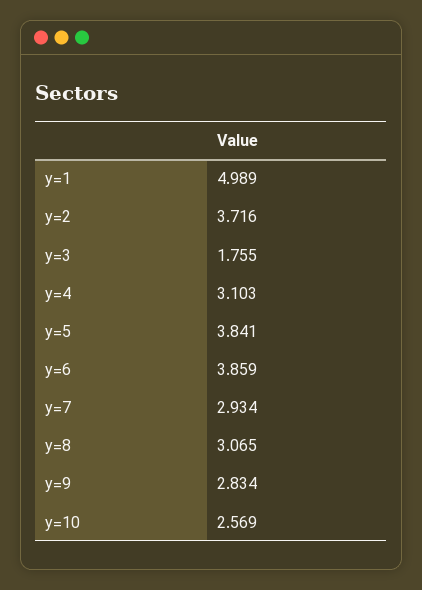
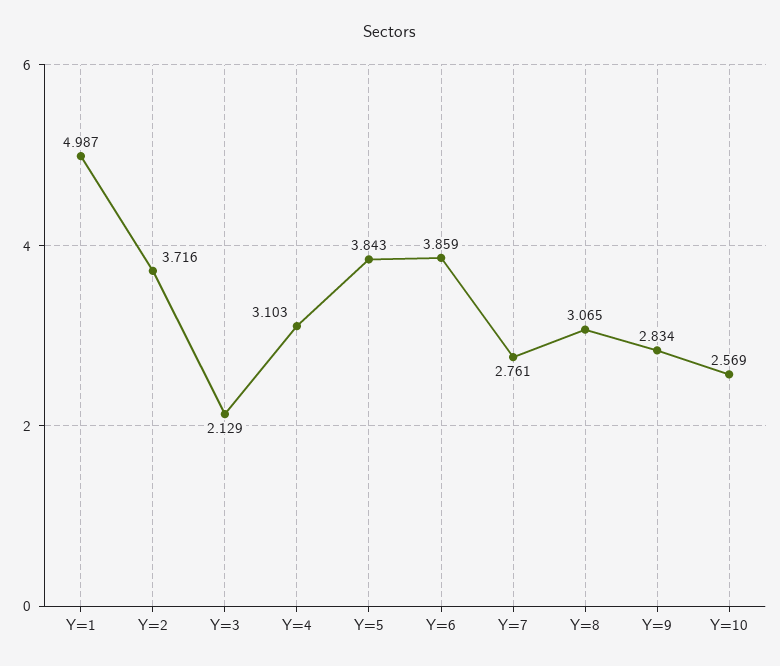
  {
-   "y=1": 4.989,
+   "y=1": 4.987,
    "y=2": 3.716,
-   "y=3": 1.755,
+   "y=3": 2.129,
    "y=4": 3.103,
-   "y=5": 3.841,
+   "y=5": 3.843,
    "y=6": 3.859,
-   "y=7": 2.934,
+   "y=7": 2.761,
    "y=8": 3.065,
    "y=9": 2.834,
    "y=10": 2.569
  }

